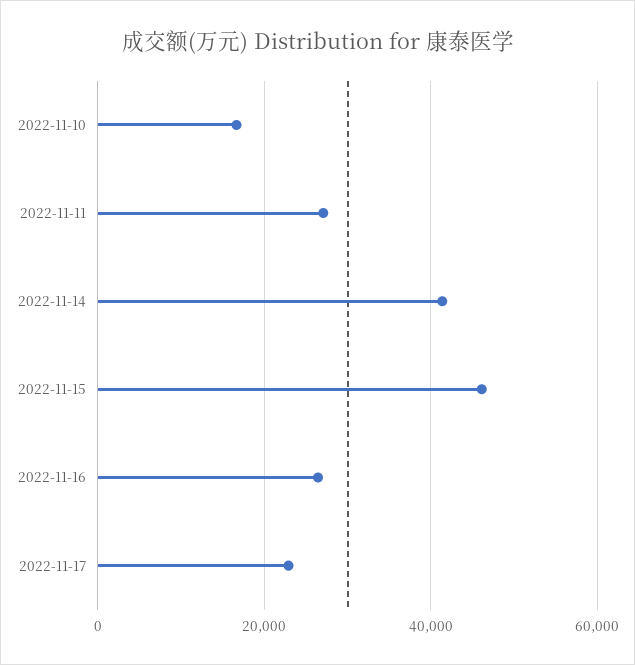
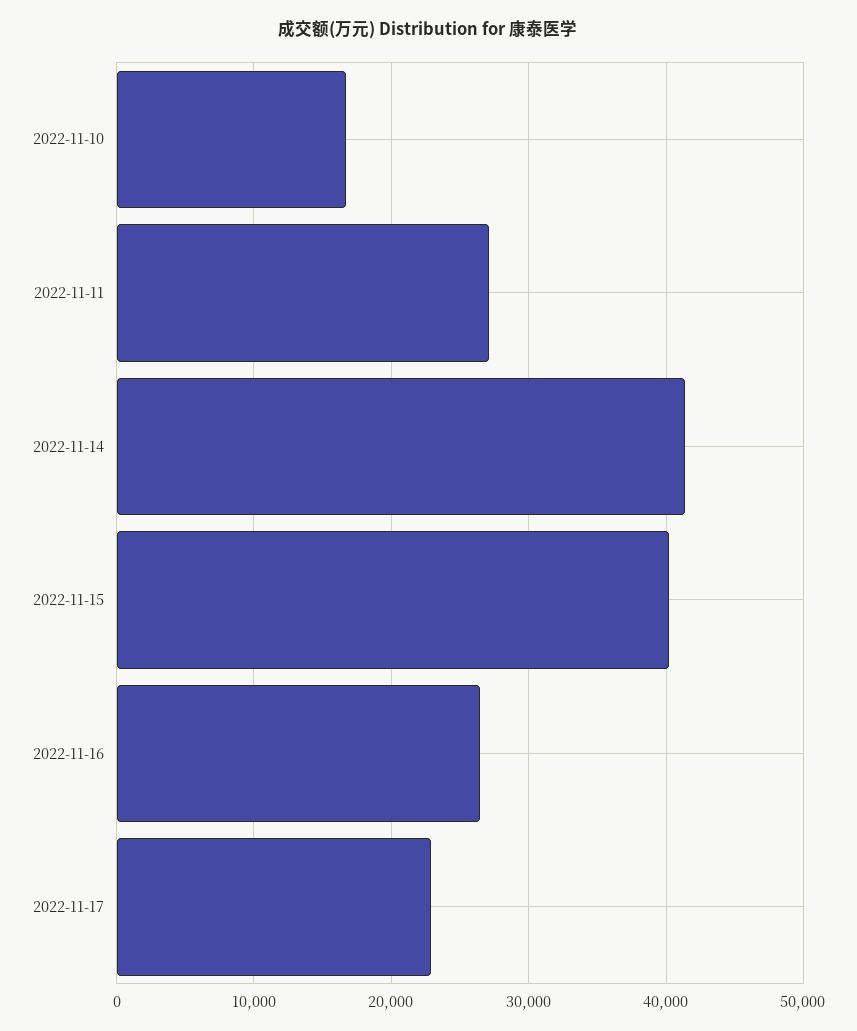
  {
    "2022-11-10": 17000,
    "2022-11-11": 27000,
    "2022-11-14": 41000,
-   "2022-11-15": 46000,
+   "2022-11-15": 40000,
    "2022-11-16": 26000,
    "2022-11-17": 23000
  }

